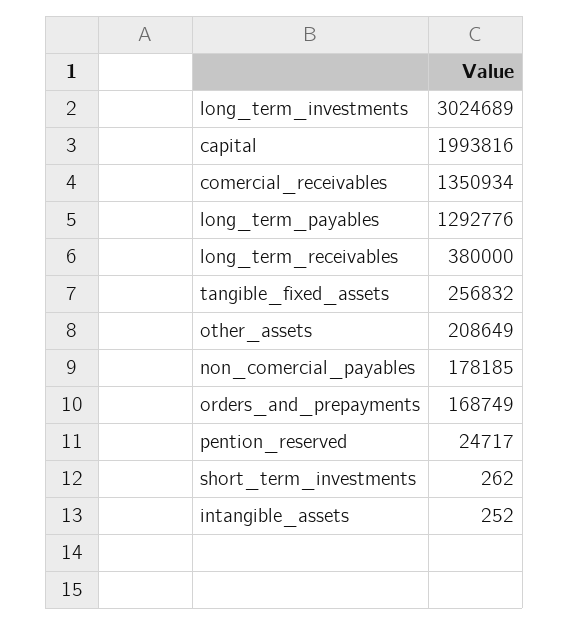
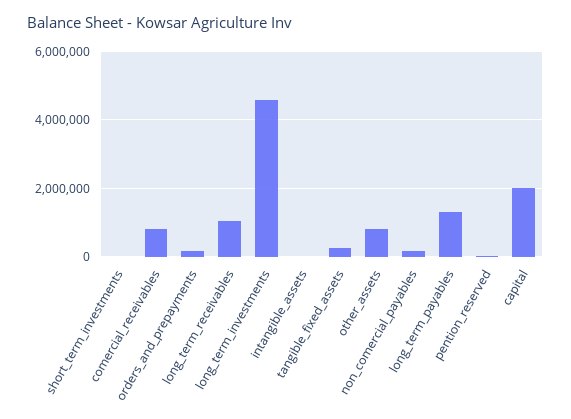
  {
-   "long_term_investments": 3024689,
+   "long_term_investments": 4600000,
    "capital": 1993816,
-   "comercial_receivables": 1350934,
+   "comercial_receivables": 800000,
    "long_term_payables": 1292776,
-   "long_term_receivables": 380000,
+   "long_term_receivables": 1000000,
    "tangible_fixed_assets": 256832,
-   "other_assets": 208649,
+   "other_assets": 800000,
    "non_comercial_payables": 178185,
    "orders_and_prepayments": 168749,
    "pention_reserved": 24717,
    "short_term_investments": 262,
    "intangible_assets": 252
  }

